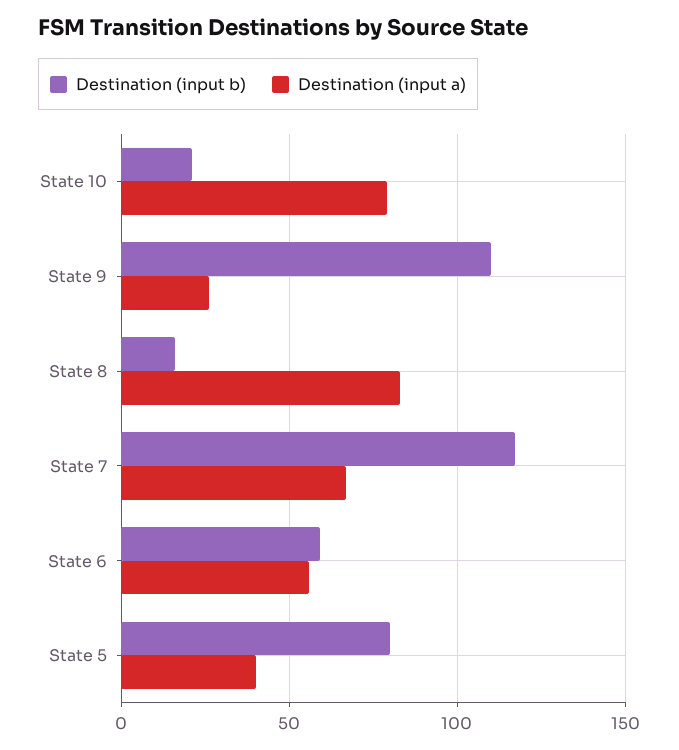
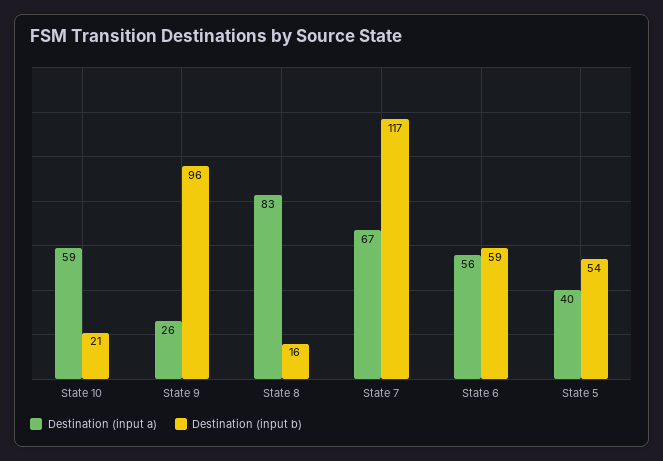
  {
    "Destination (input b)": {
      "State 10": 21,
-     "State 9": 110,
+     "State 9": 96,
      "State 8": 16,
      "State 7": 117,
      "State 6": 59,
-     "State 5": 80
+     "State 5": 54
    },
    "Destination (input a)": {
-     "State 10": 80,
+     "State 10": 59,
      "State 9": 26,
      "State 8": 83,
      "State 7": 67,
      "State 6": 56,
      "State 5": 40
    }
  }

